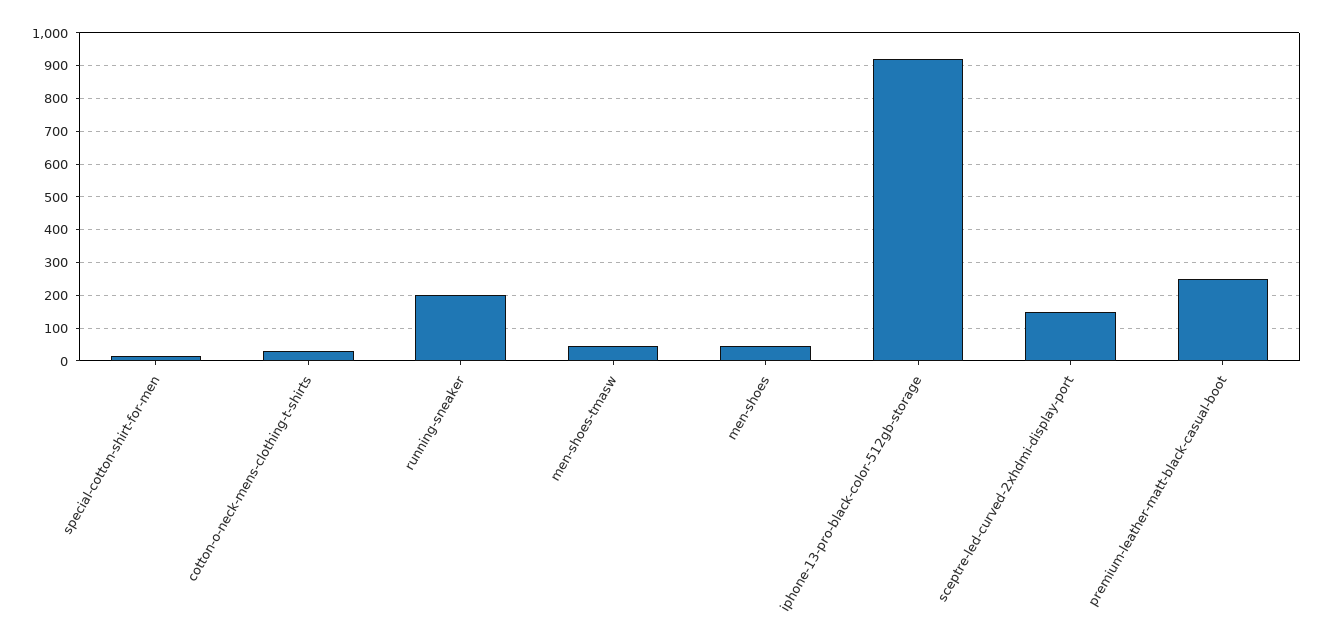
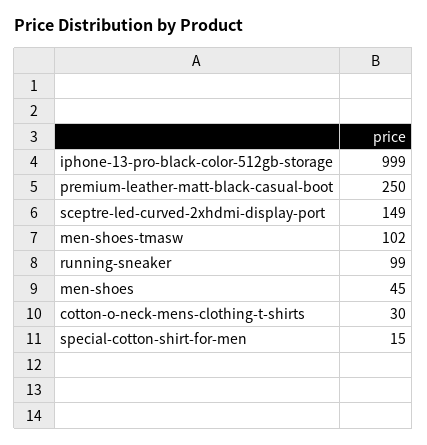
  {
    "special-cotton-shirt-for-men": 15,
    "cotton-o-neck-mens-clothing-t-shirts": 30,
-   "running-sneaker": 200,
+   "running-sneaker": 99,
-   "men-shoes-tmasw": 40,
+   "men-shoes-tmasw": 102,
    "men-shoes": 45,
-   "iphone-13-pro-black-color-512gb-storage": 920,
+   "iphone-13-pro-black-color-512gb-storage": 999,
    "sceptre-led-curved-2xhdmi-display-port": 149,
    "premium-leather-matt-black-casual-boot": 250
  }

